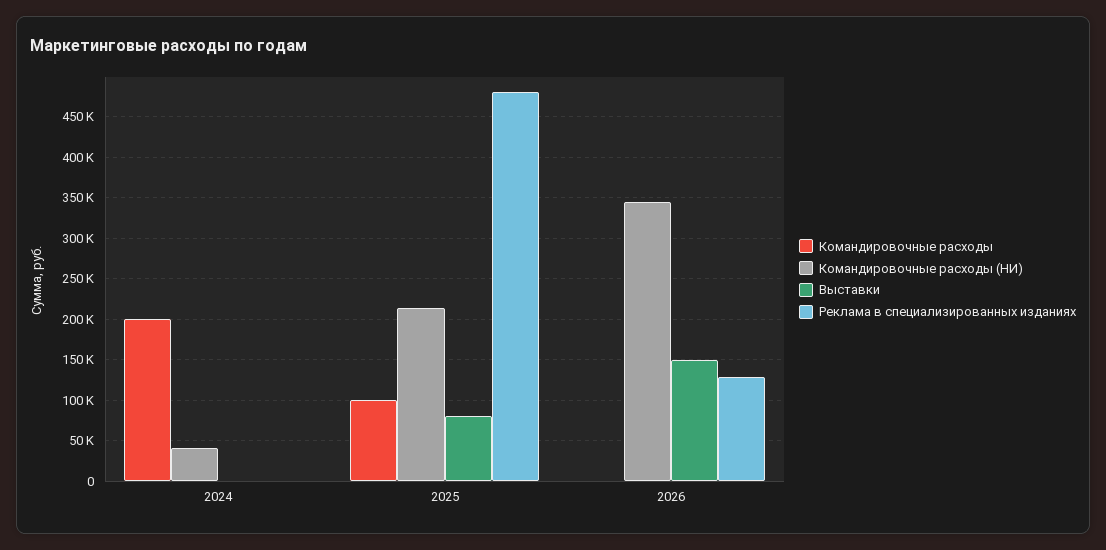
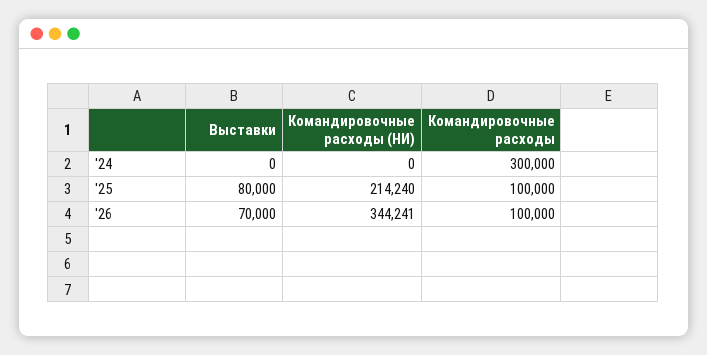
  {
    "Командировочные расходы": {
-     "2024": 200000,
+     "2024": 300000,
      "2025": 100000,
-     "2026": 0
+     "2026": 100000
    },
    "Командировочные расходы (НИ)": {
-     "2024": 40000,
+     "2024": 0,
      "2025": 214240,
      "2026": 344241
    },
    "Выставки": {
      "2024": 0,
      "2025": 80000,
-     "2026": 150000
+     "2026": 70000
-   },
+   }
-   "Реклама в специализированных изданиях": {
-     "2024": 0,
-     "2025": 480000,
-     "2026": 130000
-   }
  }

